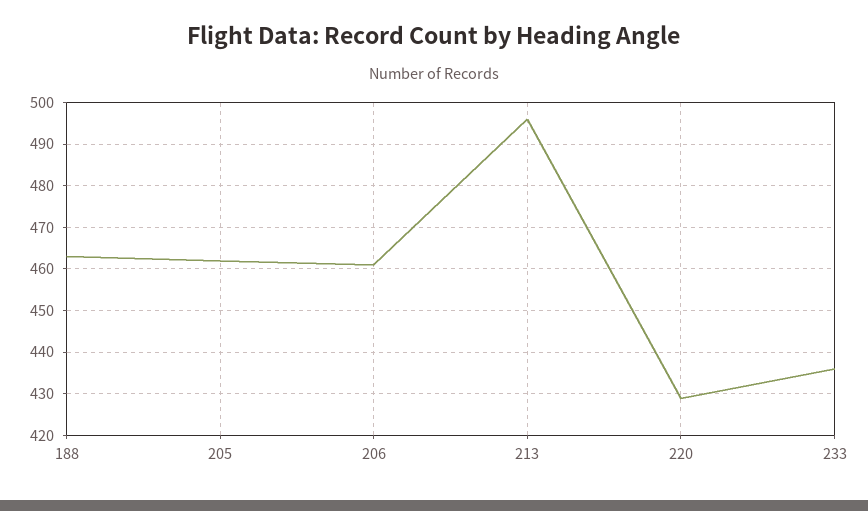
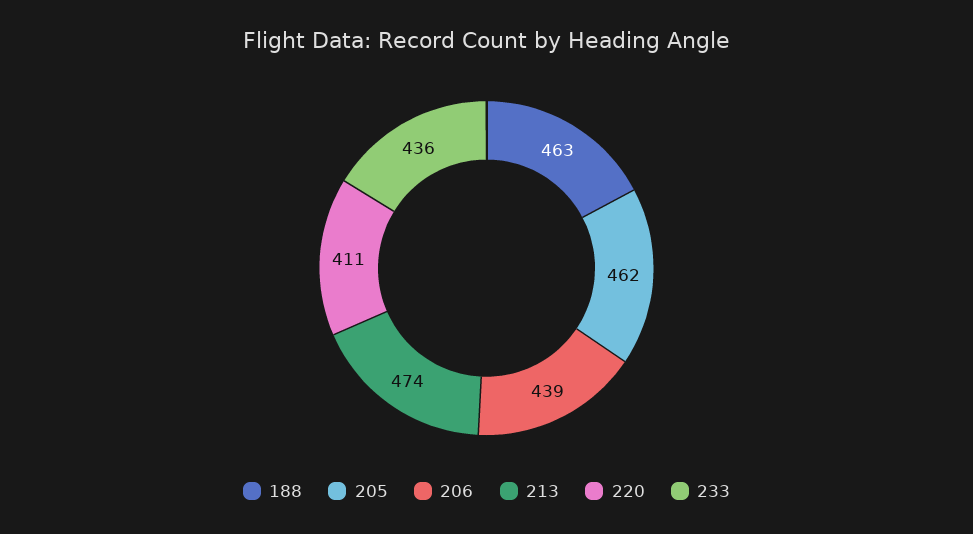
  {
    "188": 463,
    "205": 462,
-   "206": 460,
+   "206": 439,
-   "213": 495,
+   "213": 474,
-   "220": 430,
+   "220": 411,
    "233": 436
  }

